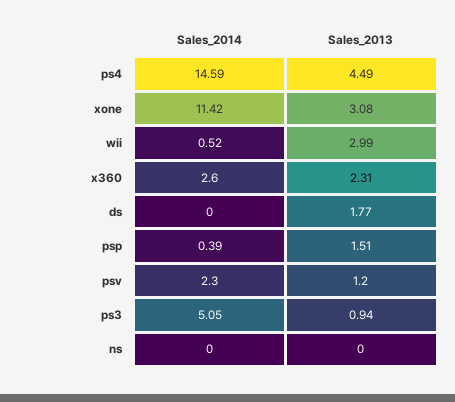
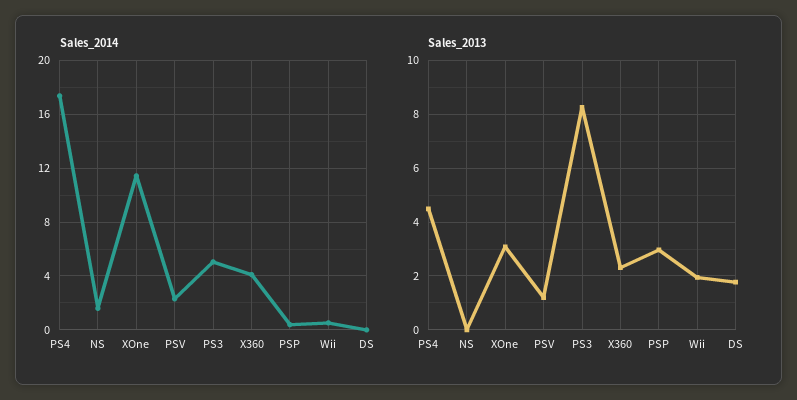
  {
    "Sales_2014": {
-     "ps4": 14.59,
+     "ps4": 17.5,
      "xone": 11.42,
      "wii": 0.52,
-     "x360": 2.6,
+     "x360": 4,
      "ds": 0,
      "psp": 0.39,
      "psv": 2.3,
      "ps3": 5.05,
-     "ns": 0
+     "ns": 1.5
    },
    "Sales_2013": {
      "ps4": 4.49,
      "xone": 3.08,
-     "wii": 2.99,
+     "wii": 2,
      "x360": 2.31,
      "ds": 1.77,
-     "psp": 1.51,
+     "psp": 3,
      "psv": 1.2,
-     "ps3": 0.94,
+     "ps3": 8.25,
      "ns": 0
    }
  }

